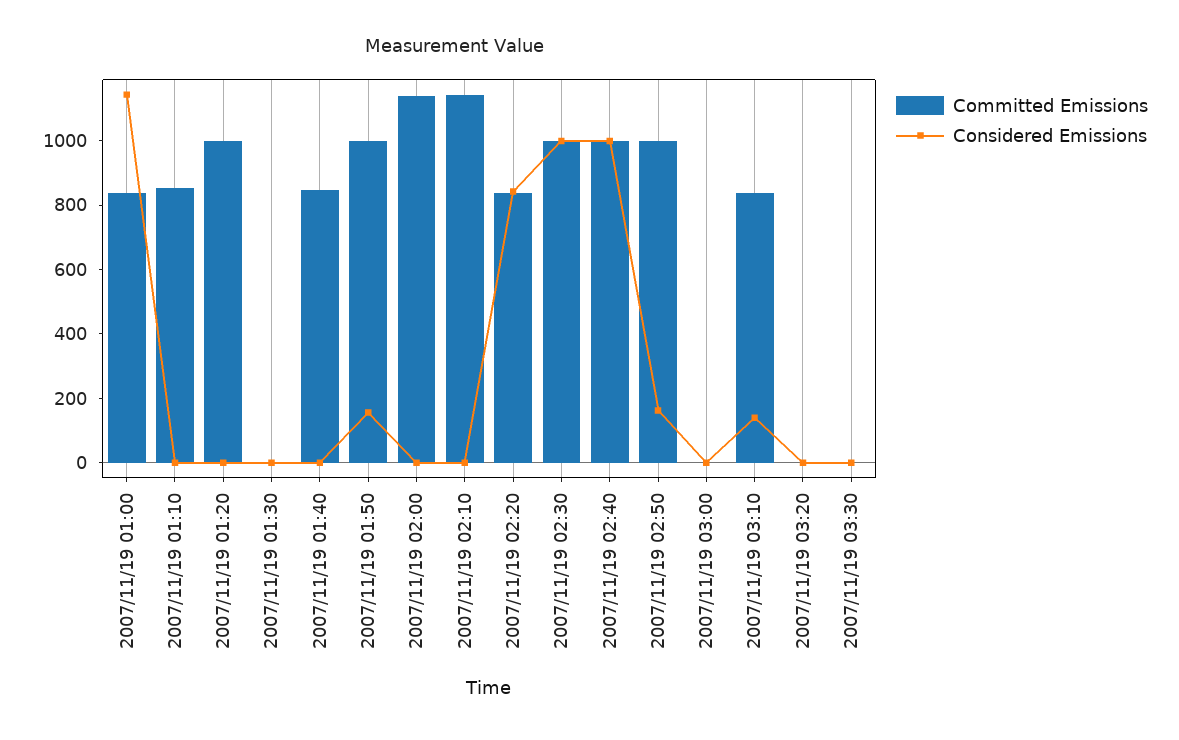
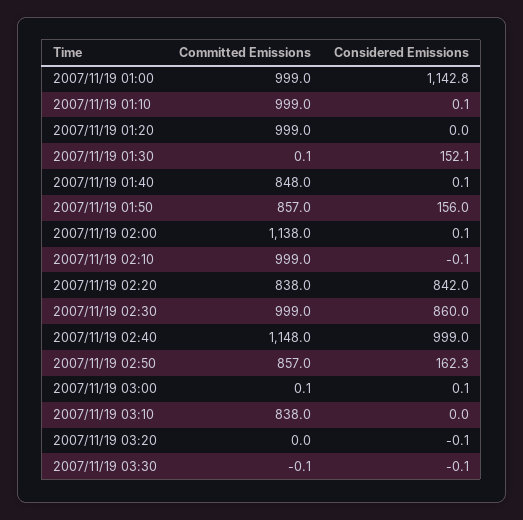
  {
    "Committed Emissions": {
-     "2007/11/19 01:00": 850,
+     "2007/11/19 01:00": 999,
-     "2007/11/19 01:10": 850,
+     "2007/11/19 01:10": 999,
      "2007/11/19 01:20": 999,
      "2007/11/19 01:30": 0.1,
      "2007/11/19 01:40": 848,
-     "2007/11/19 01:50": 1000,
+     "2007/11/19 01:50": 857,
      "2007/11/19 02:00": 1138,
-     "2007/11/19 02:10": 1150,
+     "2007/11/19 02:10": 999,
      "2007/11/19 02:20": 838,
      "2007/11/19 02:30": 999,
-     "2007/11/19 02:40": 1000,
+     "2007/11/19 02:40": 1148,
-     "2007/11/19 02:50": 1000,
+     "2007/11/19 02:50": 857,
      "2007/11/19 03:00": 0.1,
      "2007/11/19 03:10": 838,
      "2007/11/19 03:20": 0,
      "2007/11/19 03:30": -0.1
    },
    "Considered Emissions": {
      "2007/11/19 01:00": 1142.8,
      "2007/11/19 01:10": 0.1,
      "2007/11/19 01:20": 0,
-     "2007/11/19 01:30": 0,
+     "2007/11/19 01:30": 152.1,
      "2007/11/19 01:40": 0.1,
      "2007/11/19 01:50": 156,
      "2007/11/19 02:00": 0.1,
      "2007/11/19 02:10": -0.1,
      "2007/11/19 02:20": 842,
-     "2007/11/19 02:30": 1000,
+     "2007/11/19 02:30": 860,
      "2007/11/19 02:40": 999,
      "2007/11/19 02:50": 162.3,
      "2007/11/19 03:00": 0.1,
-     "2007/11/19 03:10": 150,
+     "2007/11/19 03:10": 0,
      "2007/11/19 03:20": -0.1,
      "2007/11/19 03:30": -0.1
    }
  }

